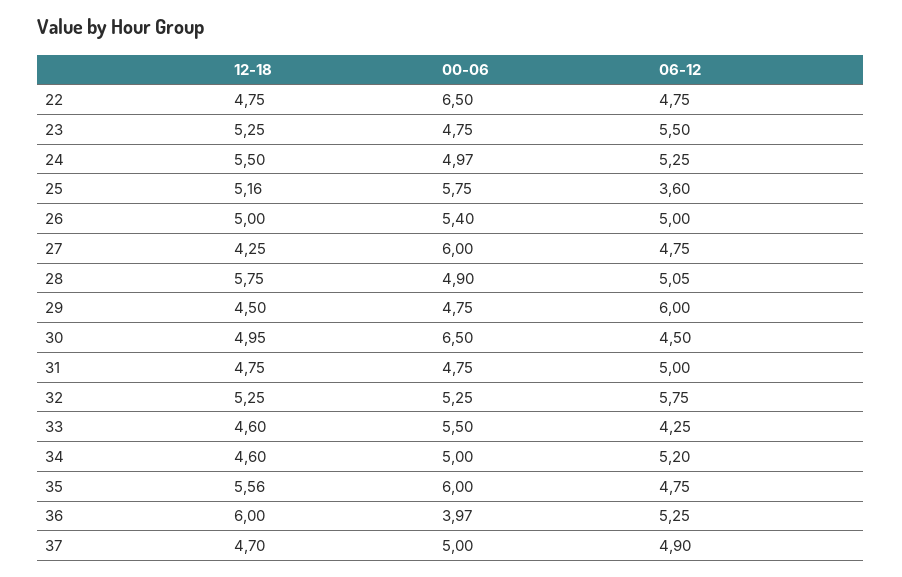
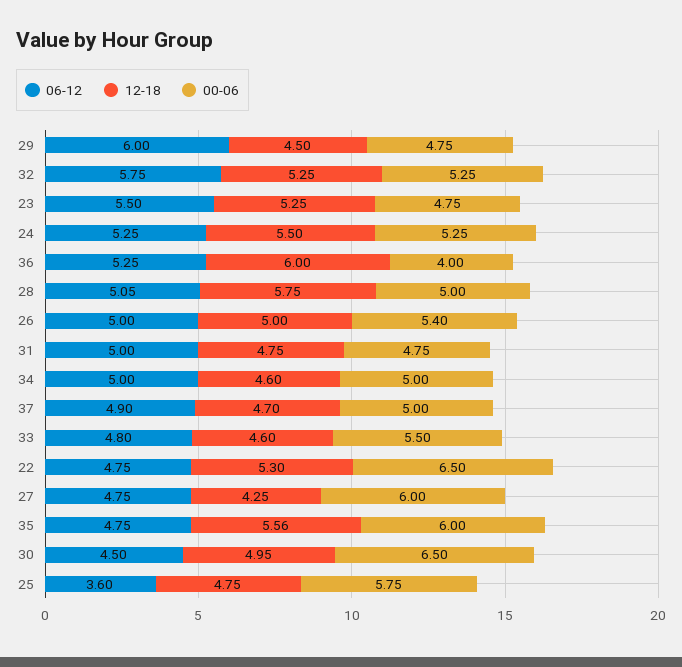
  {
    "12-18": {
-     "22": 4.75,
+     "22": 5.3,
      "23": 5.25,
      "24": 5.5,
-     "25": 5.16,
+     "25": 4.75,
      "26": 5,
      "27": 4.25,
      "28": 5.75,
      "29": 4.5,
      "30": 4.95,
      "31": 4.75,
      "32": 5.25,
      "33": 4.6,
      "34": 4.6,
      "35": 5.56,
      "36": 6,
      "37": 4.7
    },
    "00-06": {
      "22": 6.5,
      "23": 4.75,
-     "24": 4.97,
+     "24": 5.25,
      "25": 5.75,
      "26": 5.4,
      "27": 6,
-     "28": 4.9,
+     "28": 5,
      "29": 4.75,
      "30": 6.5,
      "31": 4.75,
      "32": 5.25,
      "33": 5.5,
      "34": 5,
      "35": 6,
-     "36": 3.97,
+     "36": 4,
      "37": 5
    },
    "06-12": {
      "22": 4.75,
      "23": 5.5,
      "24": 5.25,
      "25": 3.6,
      "26": 5,
      "27": 4.75,
      "28": 5.05,
      "29": 6,
      "30": 4.5,
      "31": 5,
      "32": 5.75,
-     "33": 4.25,
+     "33": 4.8,
-     "34": 5.2,
+     "34": 5,
      "35": 4.75,
      "36": 5.25,
      "37": 4.9
    }
  }

